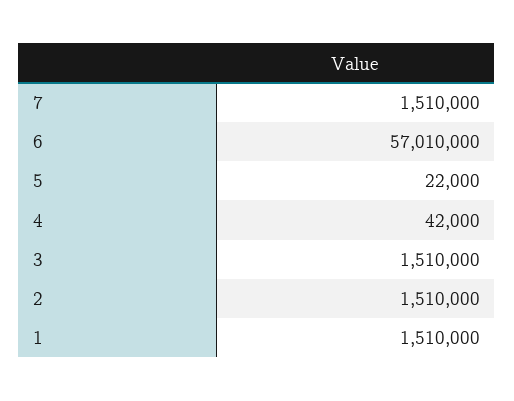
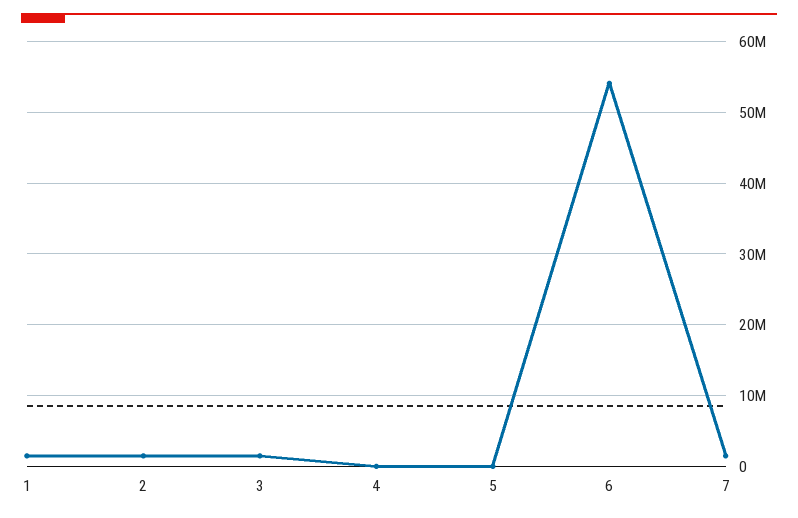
  {
    "7": 1510000,
-   "6": 57010000,
+   "6": 54000000,
    "5": 22000,
    "4": 42000,
    "3": 1510000,
    "2": 1510000,
    "1": 1510000
  }

